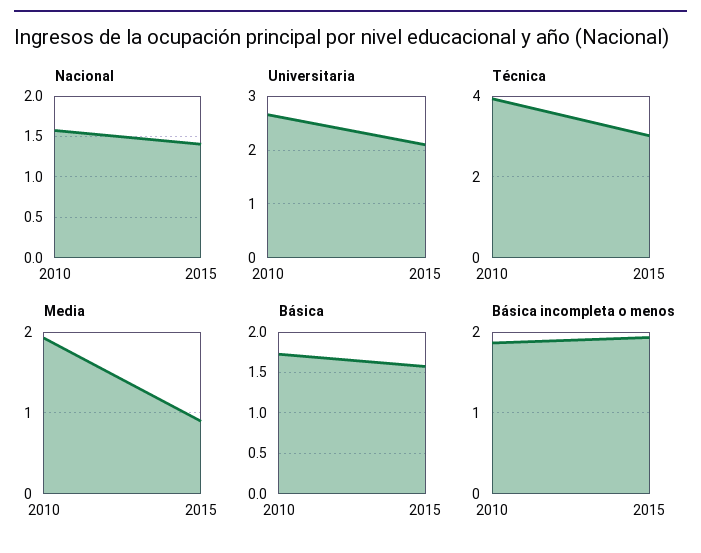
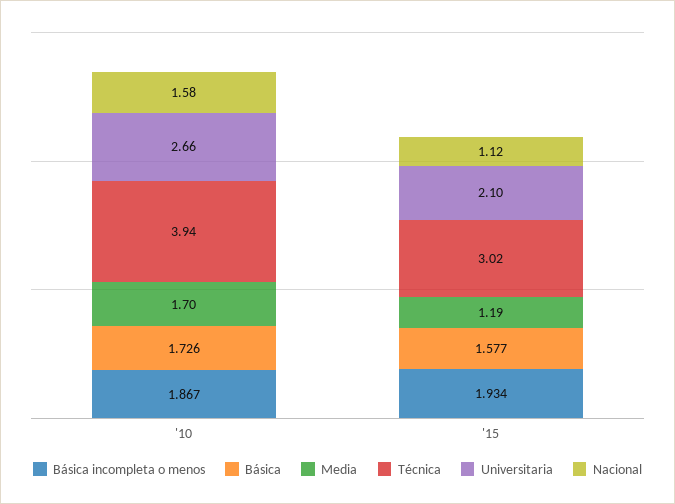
  {
    "Nacional": {
      "2010": 1.58,
-     "2015": 1.4
+     "2015": 1.12
    },
    "Universitaria": {
      "2010": 2.66,
      "2015": 2.1
    },
    "Técnica": {
      "2010": 3.94,
      "2015": 3.02
    },
    "Media": {
-     "2010": 1.9,
+     "2010": 1.7,
-     "2015": 0.9
+     "2015": 1.19
    },
    "Básica": {
      "2010": 1.726,
      "2015": 1.577
    },
    "Básica incompleta o menos": {
      "2010": 1.867,
      "2015": 1.934
    }
  }

